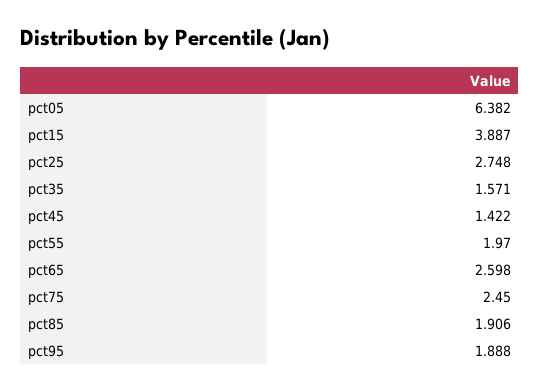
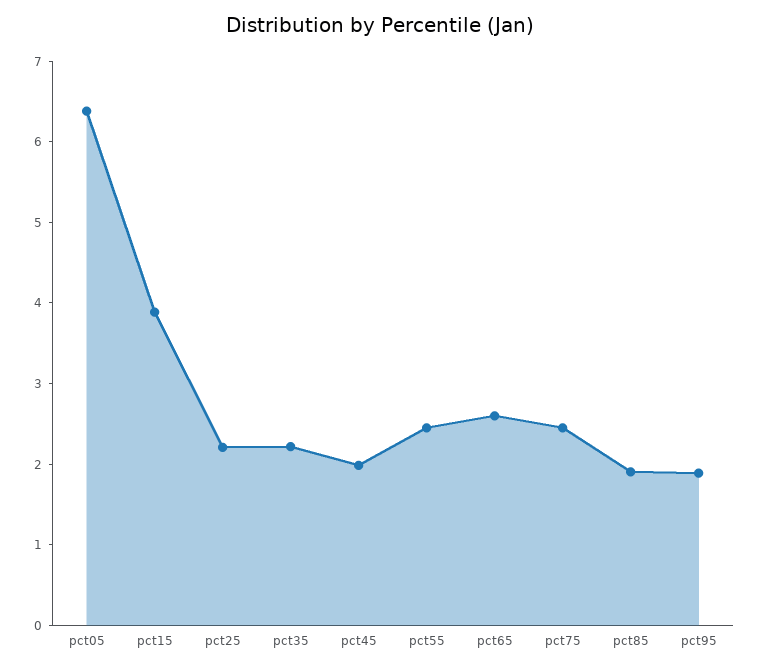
  {
    "pct05": 6.382,
    "pct15": 3.887,
-   "pct25": 2.748,
+   "pct25": 2.2,
-   "pct35": 1.571,
+   "pct35": 2.2,
-   "pct45": 1.422,
+   "pct45": 2,
-   "pct55": 1.97,
+   "pct55": 2.4,
    "pct65": 2.598,
    "pct75": 2.45,
    "pct85": 1.906,
    "pct95": 1.888
  }

